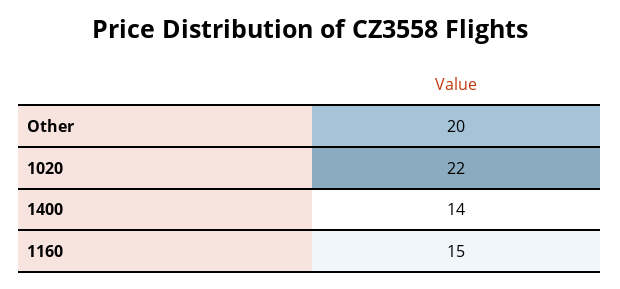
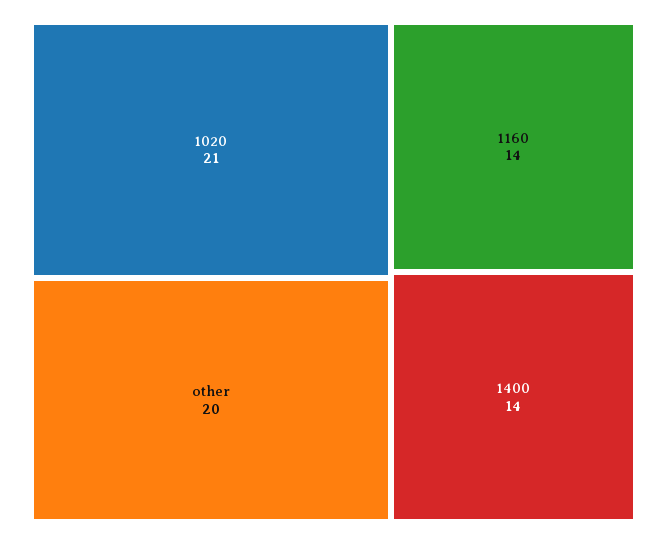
  {
    "Other": 20,
-   "1020": 22,
+   "1020": 21,
    "1400": 14,
-   "1160": 15
+   "1160": 14
  }

